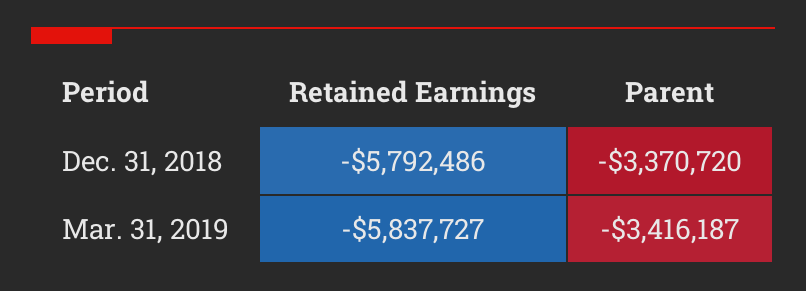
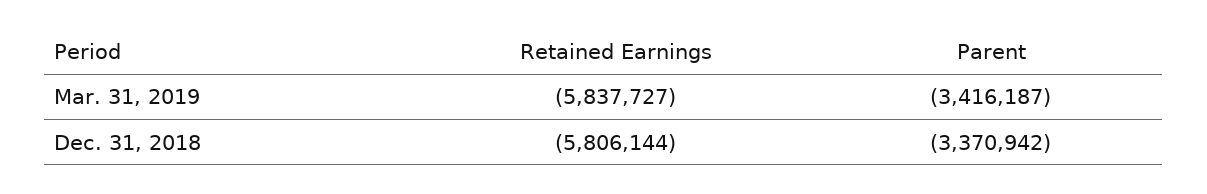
  {
    "Retained Earnings": {
-     "Dec. 31, 2018": -5792486,
+     "Dec. 31, 2018": -5806144,
      "Mar. 31, 2019": -5837727
    },
    "Parent": {
-     "Dec. 31, 2018": -3370720,
+     "Dec. 31, 2018": -3370942,
      "Mar. 31, 2019": -3416187
    }
  }

